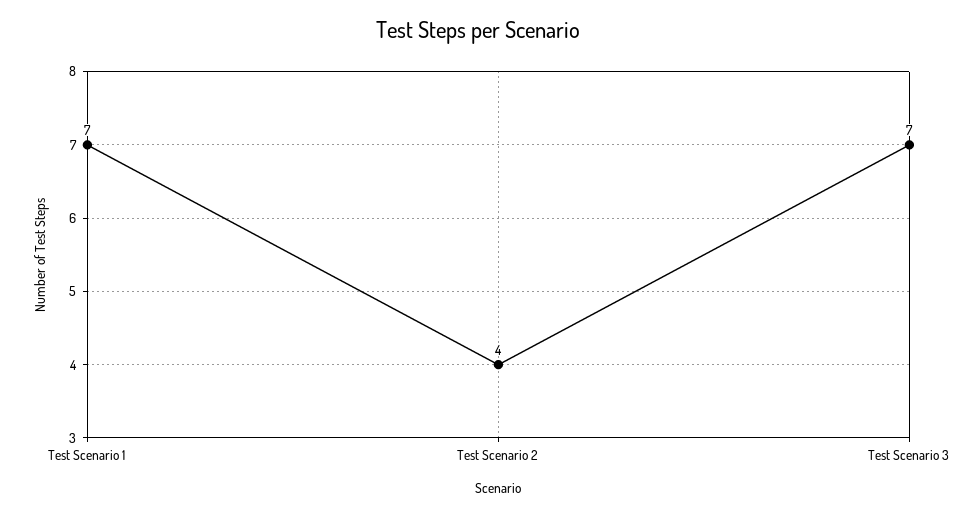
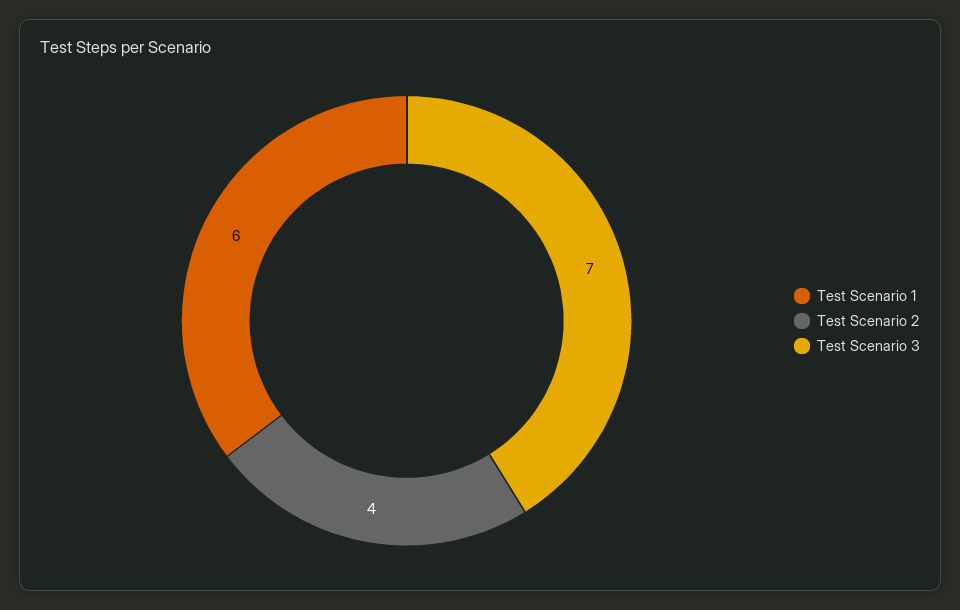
  {
-   "Test Scenario 1": 7,
+   "Test Scenario 1": 6,
    "Test Scenario 2": 4,
    "Test Scenario 3": 7
  }

